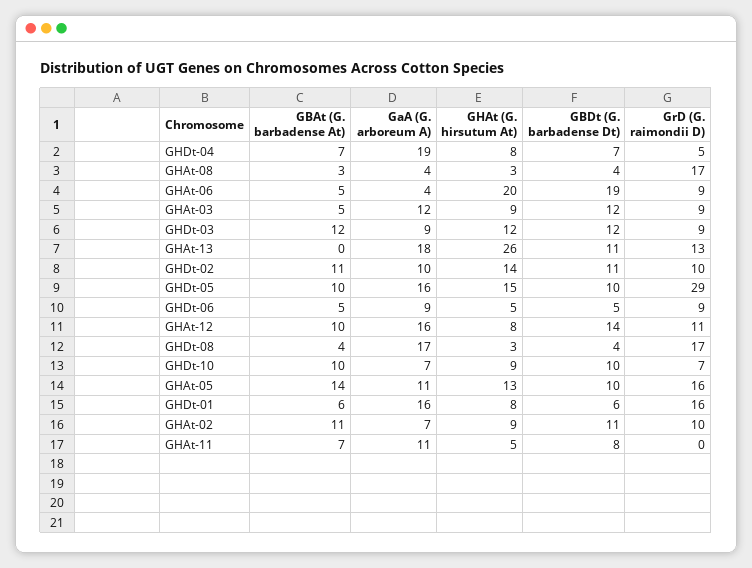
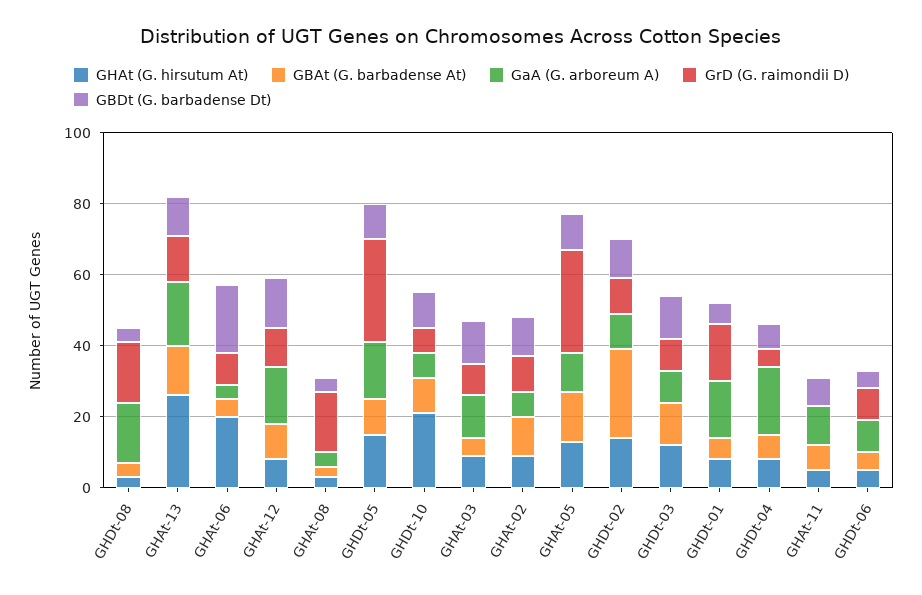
  {
    "GBAt (G. barbadense At)": {
      "GHDt-04": 7,
      "GHAt-08": 3,
      "GHAt-06": 5,
      "GHAt-03": 5,
      "GHDt-03": 12,
-     "GHAt-13": 0,
+     "GHAt-13": 15,
-     "GHDt-02": 11,
+     "GHDt-02": 25,
      "GHDt-05": 10,
      "GHDt-06": 5,
      "GHAt-12": 10,
      "GHDt-08": 4,
      "GHDt-10": 10,
      "GHAt-05": 14,
      "GHDt-01": 6,
      "GHAt-02": 11,
      "GHAt-11": 7
    },
    "GaA (G. arboreum A)": {
      "GHDt-04": 19,
      "GHAt-08": 4,
      "GHAt-06": 4,
      "GHAt-03": 12,
      "GHDt-03": 9,
      "GHAt-13": 18,
      "GHDt-02": 10,
      "GHDt-05": 16,
      "GHDt-06": 9,
      "GHAt-12": 16,
      "GHDt-08": 17,
      "GHDt-10": 7,
      "GHAt-05": 11,
      "GHDt-01": 16,
      "GHAt-02": 7,
      "GHAt-11": 11
    },
    "GHAt (G. hirsutum At)": {
      "GHDt-04": 8,
      "GHAt-08": 3,
      "GHAt-06": 20,
      "GHAt-03": 9,
      "GHDt-03": 12,
      "GHAt-13": 26,
      "GHDt-02": 14,
      "GHDt-05": 15,
      "GHDt-06": 5,
      "GHAt-12": 8,
      "GHDt-08": 3,
-     "GHDt-10": 9,
+     "GHDt-10": 20,
      "GHAt-05": 13,
      "GHDt-01": 8,
      "GHAt-02": 9,
      "GHAt-11": 5
    },
    "GBDt (G. barbadense Dt)": {
      "GHDt-04": 7,
      "GHAt-08": 4,
      "GHAt-06": 19,
      "GHAt-03": 12,
      "GHDt-03": 12,
      "GHAt-13": 11,
      "GHDt-02": 11,
      "GHDt-05": 10,
      "GHDt-06": 5,
      "GHAt-12": 14,
      "GHDt-08": 4,
      "GHDt-10": 10,
      "GHAt-05": 10,
      "GHDt-01": 6,
      "GHAt-02": 11,
      "GHAt-11": 8
    },
    "GrD (G. raimondii D)": {
      "GHDt-04": 5,
      "GHAt-08": 17,
      "GHAt-06": 9,
      "GHAt-03": 9,
      "GHDt-03": 9,
      "GHAt-13": 13,
      "GHDt-02": 10,
      "GHDt-05": 29,
      "GHDt-06": 9,
      "GHAt-12": 11,
      "GHDt-08": 17,
      "GHDt-10": 7,
-     "GHAt-05": 16,
+     "GHAt-05": 30,
      "GHDt-01": 16,
      "GHAt-02": 10,
      "GHAt-11": 0
    }
  }

